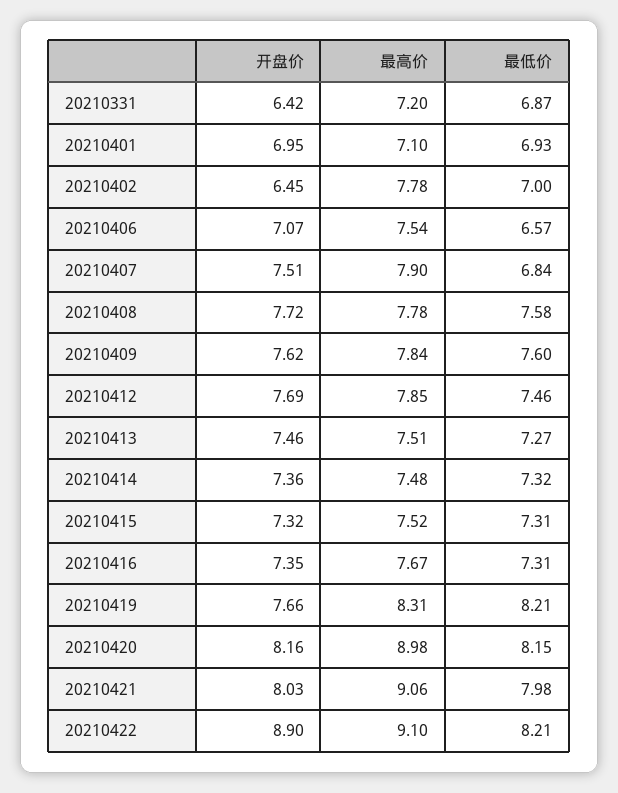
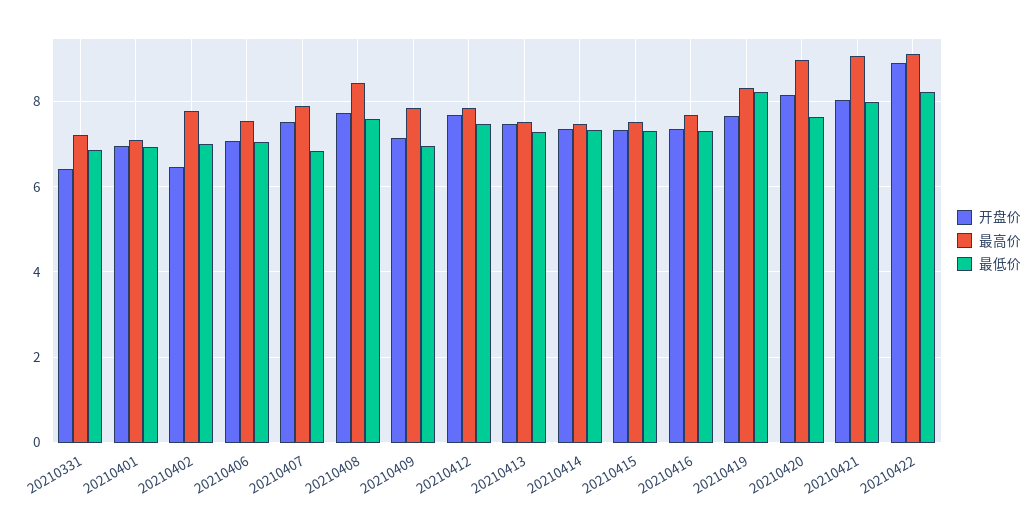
  {
    "开盘价": {
      "20210331": 6.42,
      "20210401": 6.95,
      "20210402": 6.45,
      "20210406": 7.07,
      "20210407": 7.51,
      "20210408": 7.72,
-     "20210409": 7.62,
+     "20210409": 7.2,
      "20210412": 7.69,
      "20210413": 7.46,
      "20210414": 7.36,
      "20210415": 7.32,
      "20210416": 7.35,
      "20210419": 7.66,
      "20210420": 8.16,
      "20210421": 8.03,
      "20210422": 8.9
    },
    "最高价": {
      "20210331": 7.2,
      "20210401": 7.1,
      "20210402": 7.78,
      "20210406": 7.54,
      "20210407": 7.9,
-     "20210408": 7.78,
+     "20210408": 8.4,
      "20210409": 7.84,
      "20210412": 7.85,
      "20210413": 7.51,
      "20210414": 7.48,
      "20210415": 7.52,
      "20210416": 7.67,
      "20210419": 8.31,
      "20210420": 8.98,
      "20210421": 9.06,
      "20210422": 9.1
    },
    "最低价": {
      "20210331": 6.87,
      "20210401": 6.93,
      "20210402": 7,
-     "20210406": 6.57,
+     "20210406": 7,
      "20210407": 6.84,
      "20210408": 7.58,
-     "20210409": 7.6,
+     "20210409": 7,
      "20210412": 7.46,
      "20210413": 7.27,
      "20210414": 7.32,
      "20210415": 7.31,
      "20210416": 7.31,
      "20210419": 8.21,
-     "20210420": 8.15,
+     "20210420": 7.6,
      "20210421": 7.98,
      "20210422": 8.21
    }
  }

